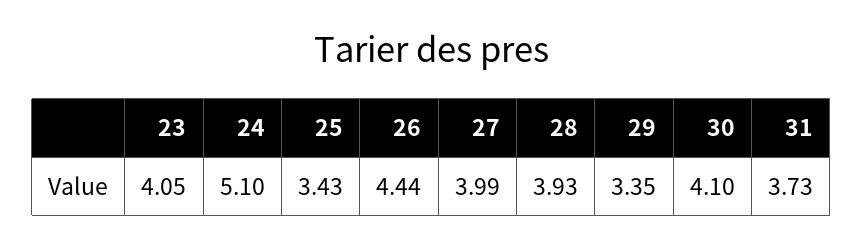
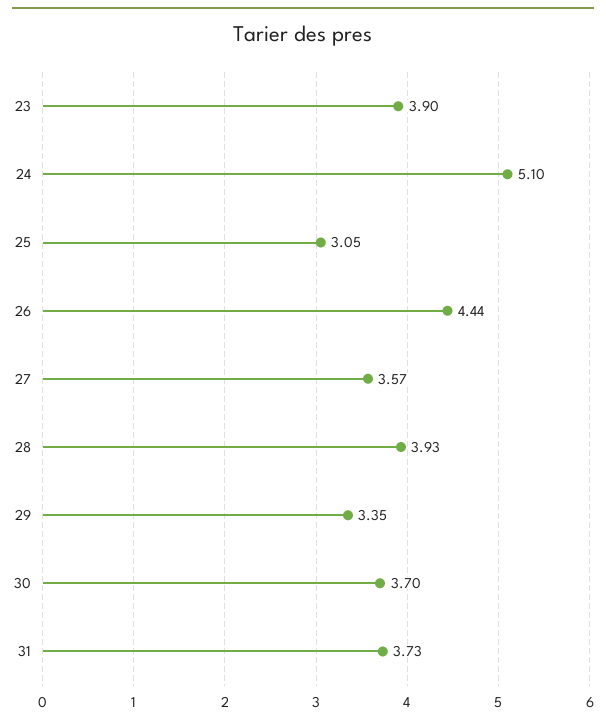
  {
-   "23": 4.05,
+   "23": 3.9,
    "24": 5.1,
-   "25": 3.43,
+   "25": 3.05,
    "26": 4.44,
-   "27": 3.99,
+   "27": 3.57,
    "28": 3.93,
    "29": 3.35,
-   "30": 4.1,
+   "30": 3.7,
    "31": 3.73
  }

